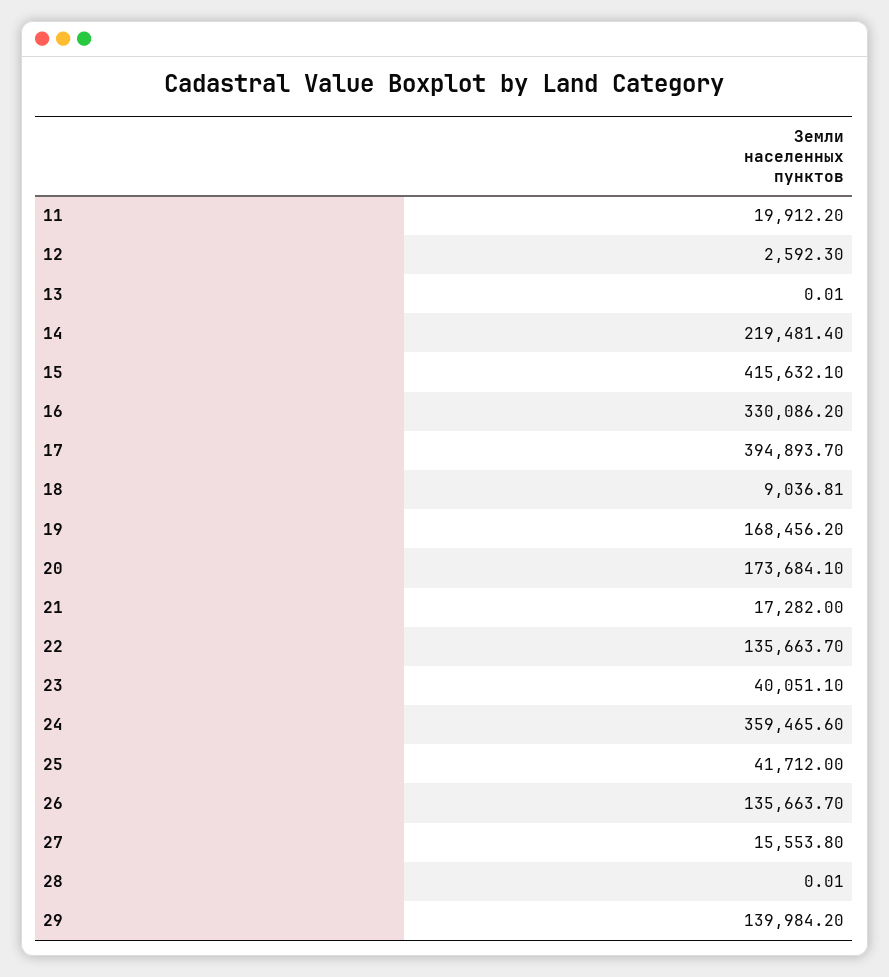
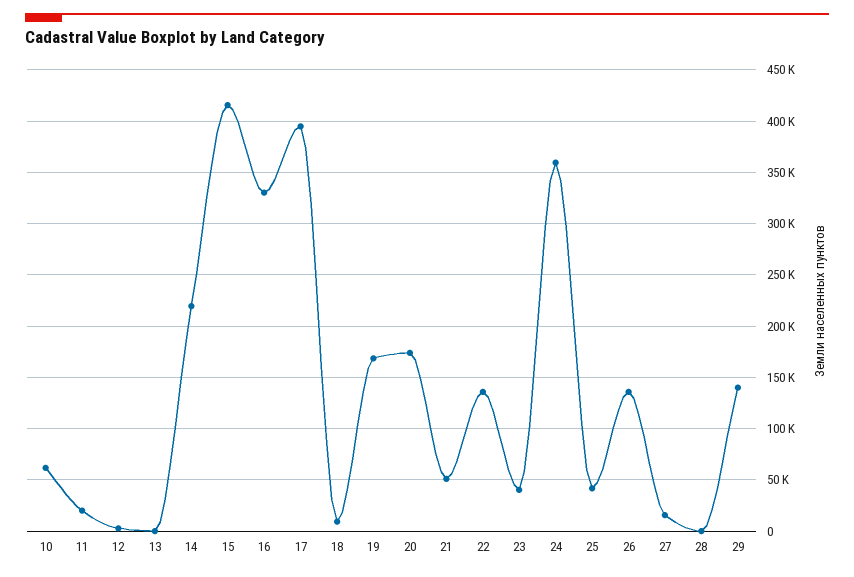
  {
    "11": 19912.2,
    "12": 2592.3,
    "13": 0.01,
    "14": 219481.4,
    "15": 415632.1,
    "16": 330086.2,
    "17": 394893.7,
    "18": 9036.81,
    "19": 168456.2,
    "20": 173684.1,
-   "21": 17282,
+   "21": 50000,
    "22": 135663.7,
    "23": 40051.1,
    "24": 359465.6,
    "25": 41712,
    "26": 135663.7,
    "27": 15553.8,
    "28": 0.01,
-   "29": 139984.2
+   "29": 139984.2,
+   "10": 60000
  }

